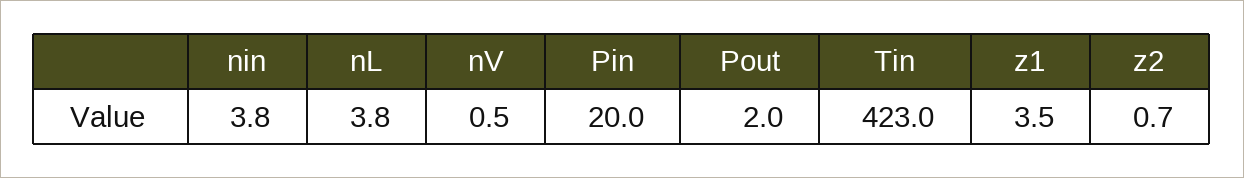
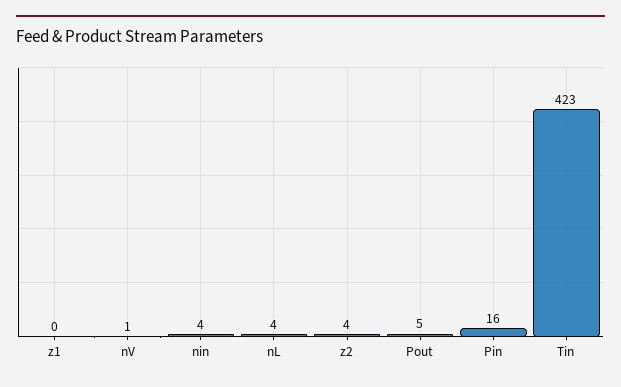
  {
    "nin": 3.8,
    "nL": 3.8,
    "nV": 0.5,
-   "Pin": 20,
+   "Pin": 16,
-   "Pout": 2,
+   "Pout": 5,
    "Tin": 423,
-   "z1": 3.5,
+   "z1": 0,
-   "z2": 0.7
+   "z2": 4
  }

